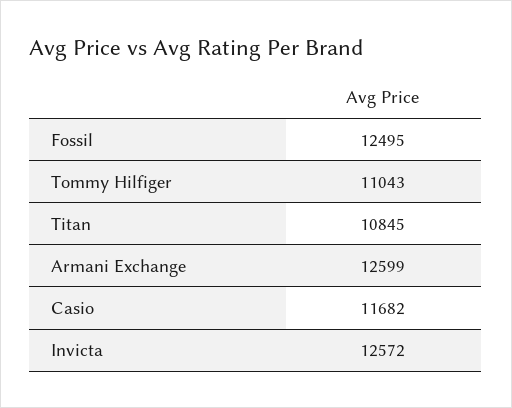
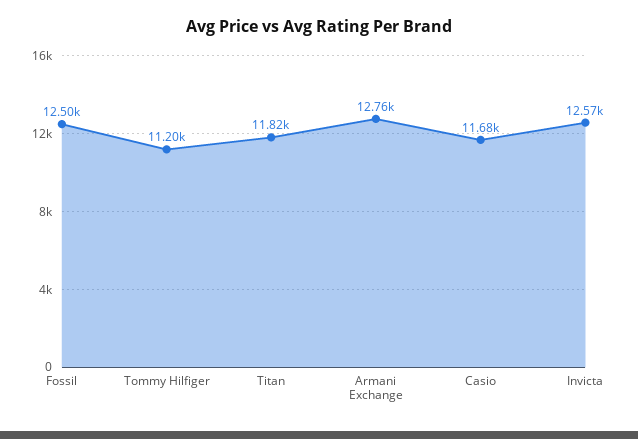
  {
    "Fossil": 12495,
-   "Tommy Hilfiger": 11043,
+   "Tommy Hilfiger": 11200,
-   "Titan": 10845,
+   "Titan": 11820,
-   "Armani Exchange": 12599,
+   "Armani Exchange": 12760,
    "Casio": 11682,
    "Invicta": 12572
  }

